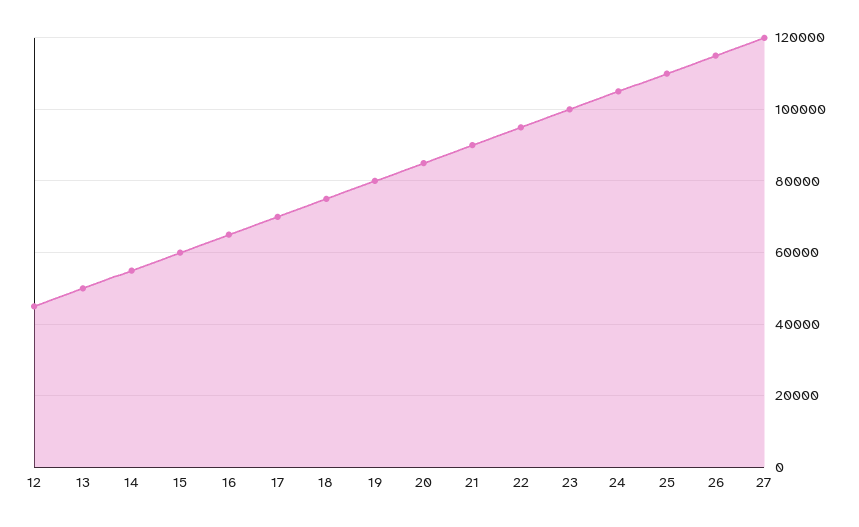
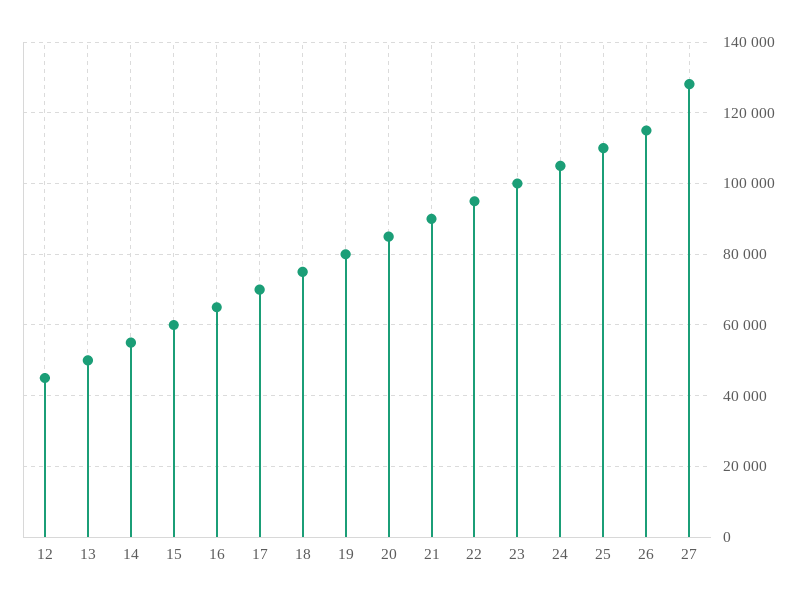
  {
    "12": 46000,
    "13": 50000,
    "14": 56000,
    "15": 60000,
    "16": 66000,
    "17": 70000,
    "18": 76000,
    "19": 80000,
    "20": 86000,
    "21": 90000,
    "22": 96000,
    "23": 100000,
    "24": 106000,
    "25": 110000,
    "26": 114000,
-   "27": 120000
+   "27": 128000
  }

